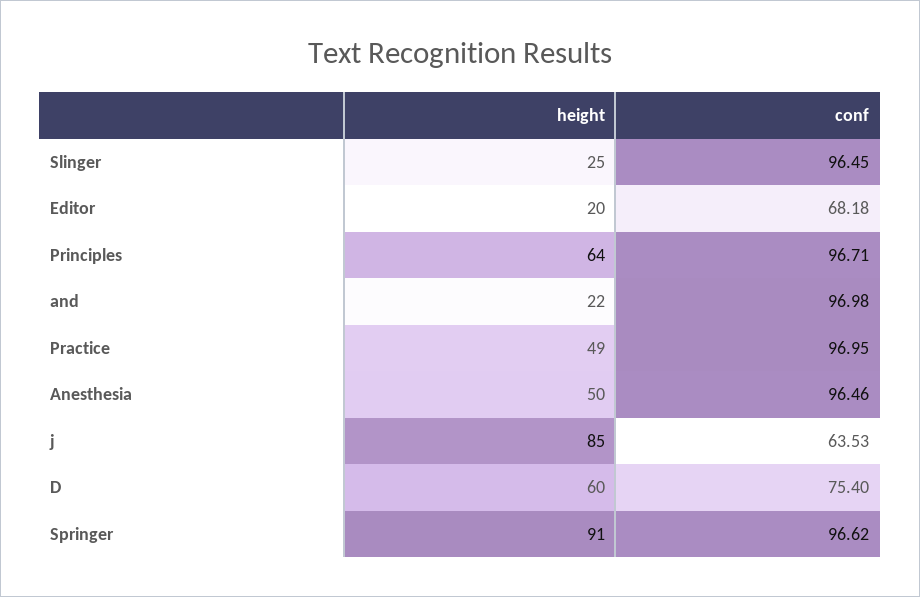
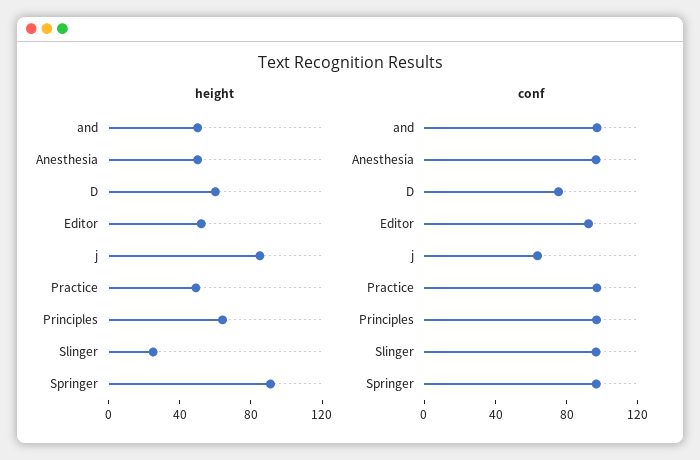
  {
    "height": {
      "Slinger": 25,
-     "Editor": 20,
+     "Editor": 50,
      "Principles": 64,
-     "and": 22,
+     "and": 50,
      "Practice": 49,
      "Anesthesia": 50,
      "j": 85,
      "D": 60,
      "Springer": 91
    },
    "conf": {
      "Slinger": 96.45,
-     "Editor": 68.18,
+     "Editor": 90,
      "Principles": 96.71,
      "and": 96.98,
      "Practice": 96.95,
      "Anesthesia": 96.46,
      "j": 63.53,
      "D": 75.4,
      "Springer": 96.62
    }
  }

